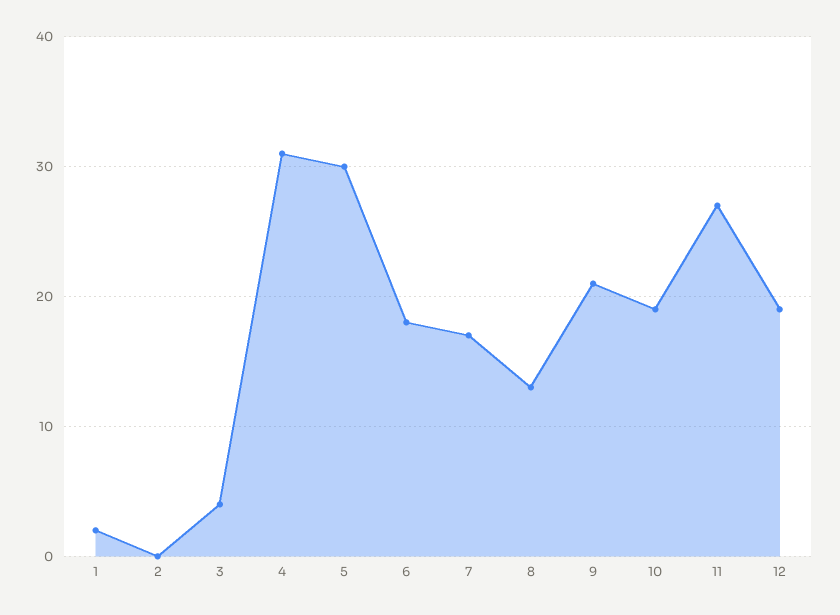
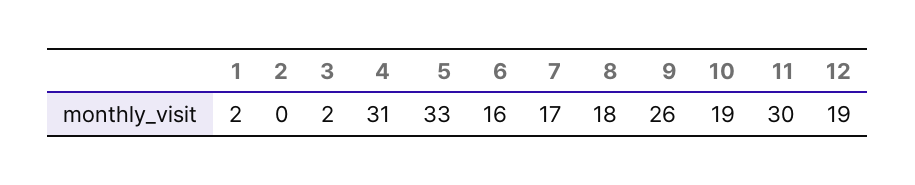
  {
    "1": 2,
    "2": 0,
-   "3": 4,
+   "3": 2,
    "4": 31,
-   "5": 30,
+   "5": 33,
-   "6": 18,
+   "6": 16,
    "7": 17,
-   "8": 13,
+   "8": 18,
-   "9": 21,
+   "9": 26,
    "10": 19,
-   "11": 27,
+   "11": 30,
    "12": 19
  }

